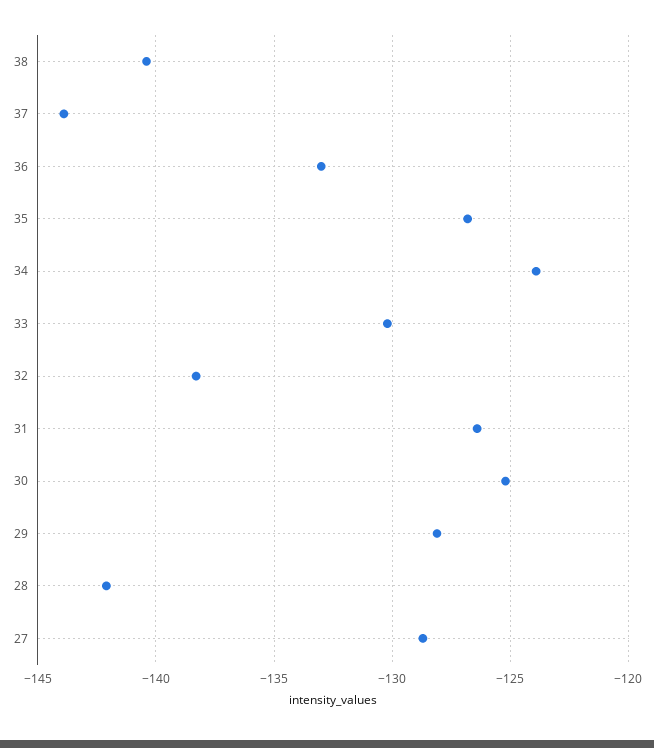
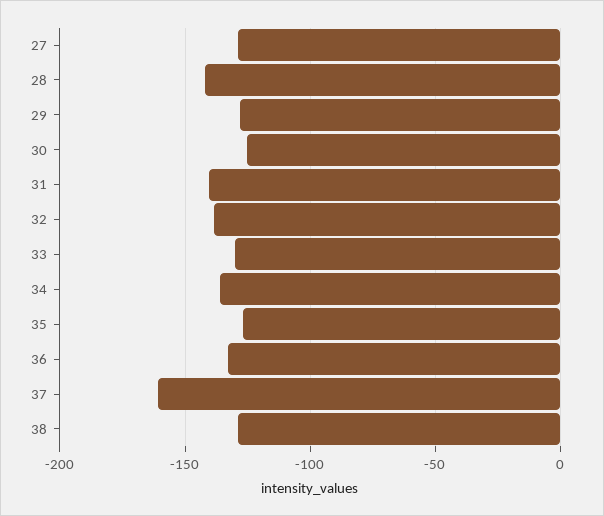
  {
-   "38": -140.5,
+   "38": -130,
-   "37": -144,
+   "37": -160,
    "36": -133,
    "35": -127,
-   "34": -124,
+   "34": -135,
    "33": -130,
    "32": -138.5,
-   "31": -126.5,
+   "31": -140,
    "30": -125,
    "29": -128,
    "28": -142,
    "27": -128.5
  }

